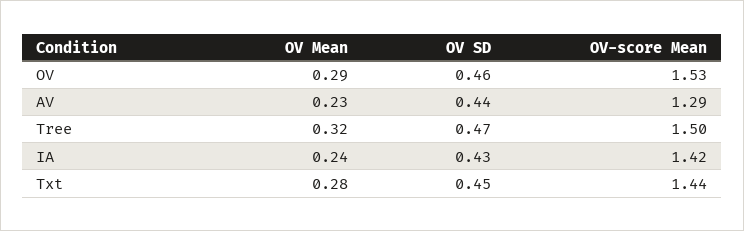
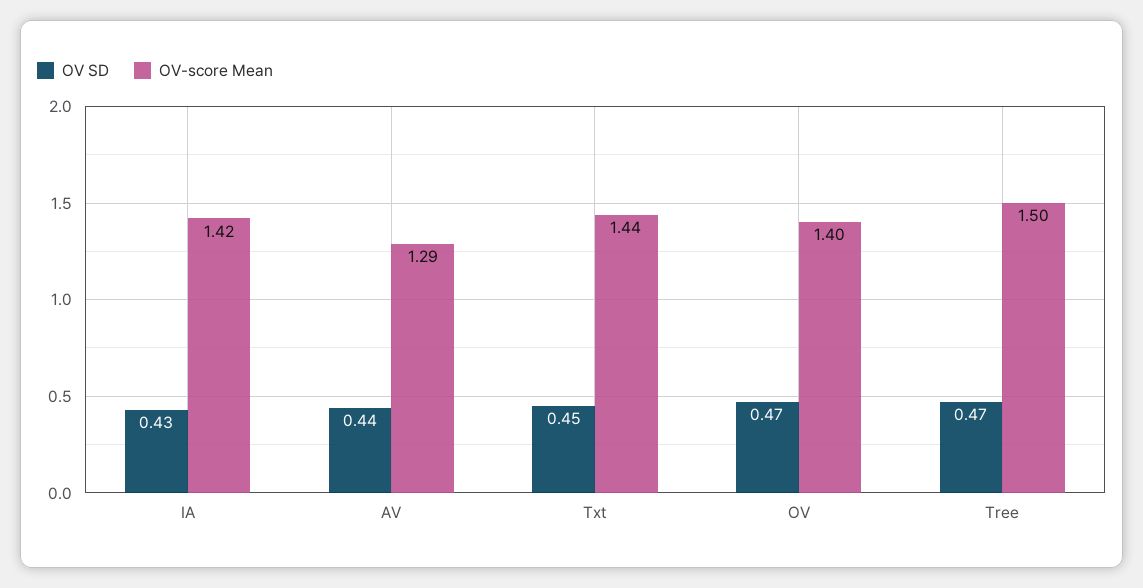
  {
-   "OV Mean": {
-     "OV": 0.29,
-     "AV": 0.23,
-     "Tree": 0.32,
-     "IA": 0.24,
-     "Txt": 0.28
-   },
    "OV SD": {
-     "OV": 0.46,
+     "OV": 0.47,
      "AV": 0.44,
      "Tree": 0.47,
      "IA": 0.43,
      "Txt": 0.45
    },
    "OV-score Mean": {
-     "OV": 1.53,
+     "OV": 1.4,
      "AV": 1.29,
      "Tree": 1.5,
      "IA": 1.42,
      "Txt": 1.44
    }
  }

